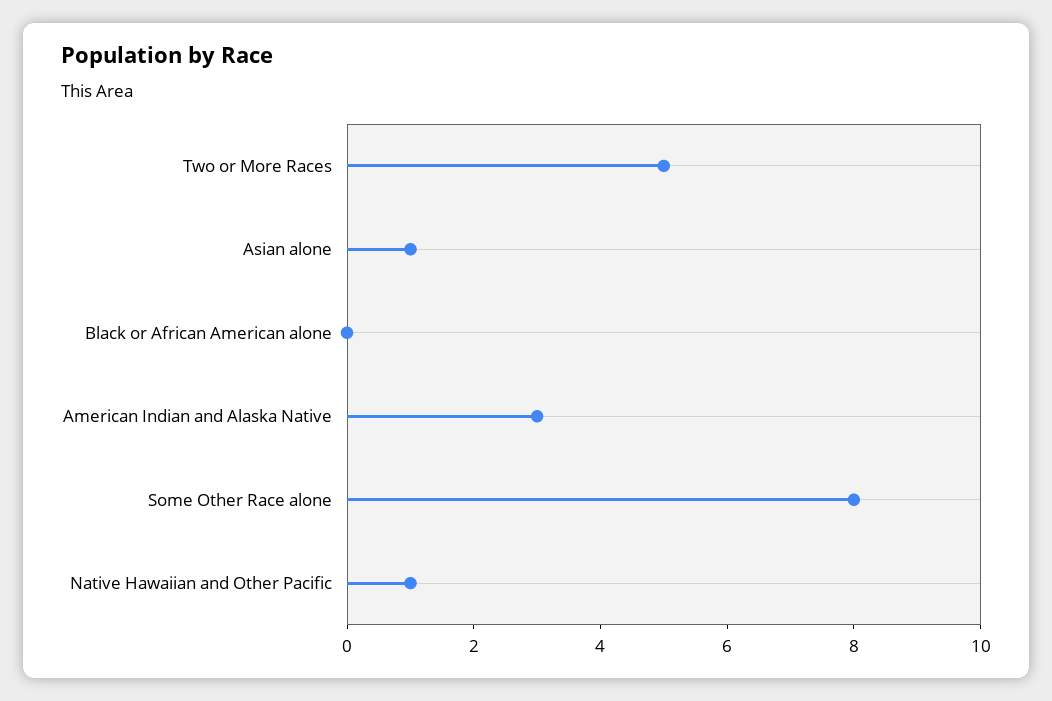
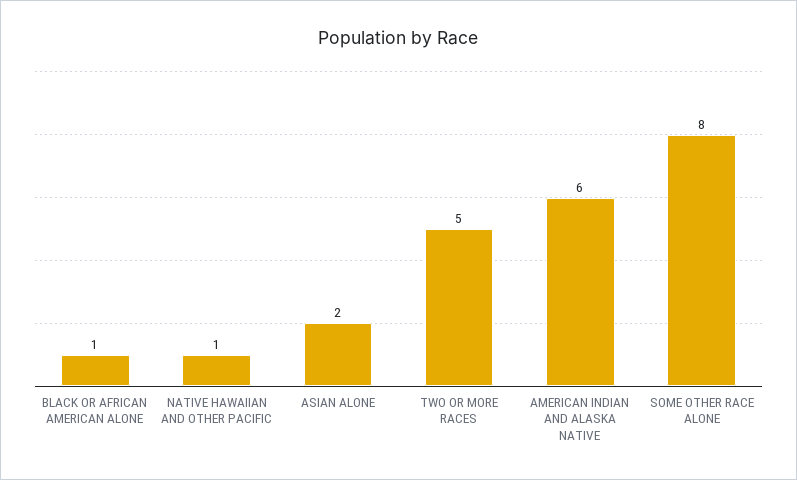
  {
    "Two or More Races": 5,
-   "Asian alone": 1,
+   "Asian alone": 2,
-   "Black or African American alone": 0,
+   "Black or African American alone": 1,
-   "American Indian and Alaska Native": 3,
+   "American Indian and Alaska Native": 6,
    "Some Other Race alone": 8,
    "Native Hawaiian and Other Pacific": 1
  }

